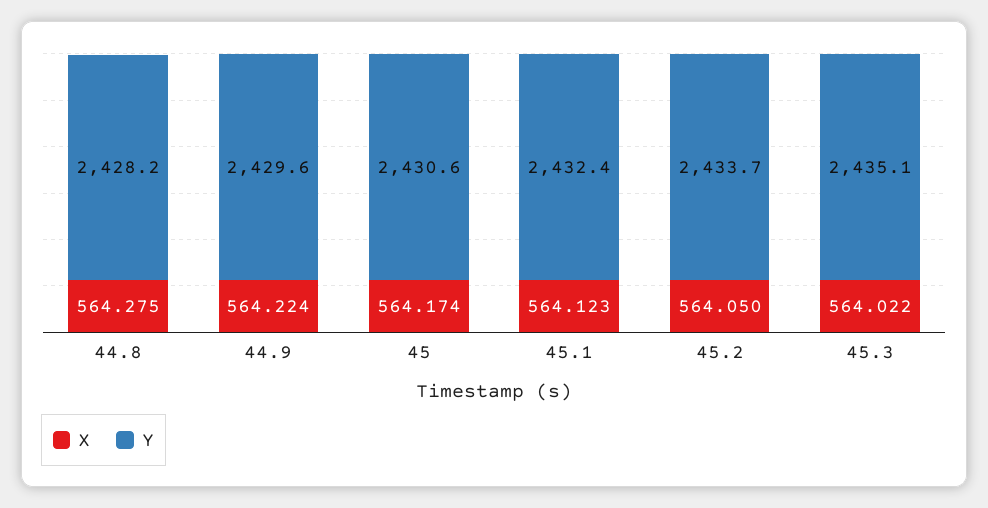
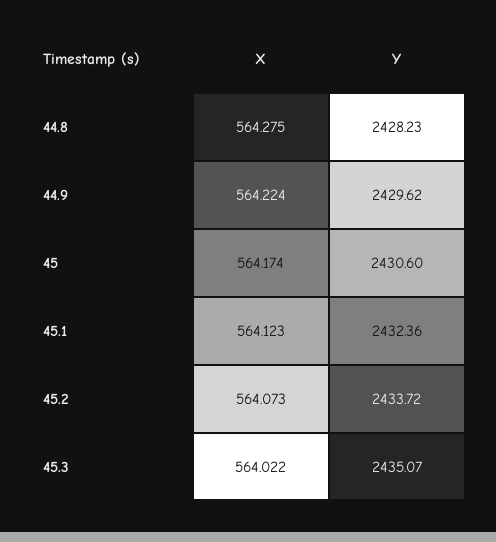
  {
    "X": {
      "44.8": 564.275,
      "44.9": 564.224,
      "45": 564.174,
      "45.1": 564.123,
-     "45.2": 564.05,
+     "45.2": 564.073,
      "45.3": 564.022
    },
    "Y": {
      "44.8": 2428.23,
      "44.9": 2429.62,
      "45": 2430.6,
      "45.1": 2432.36,
      "45.2": 2433.72,
      "45.3": 2435.07
    }
  }

